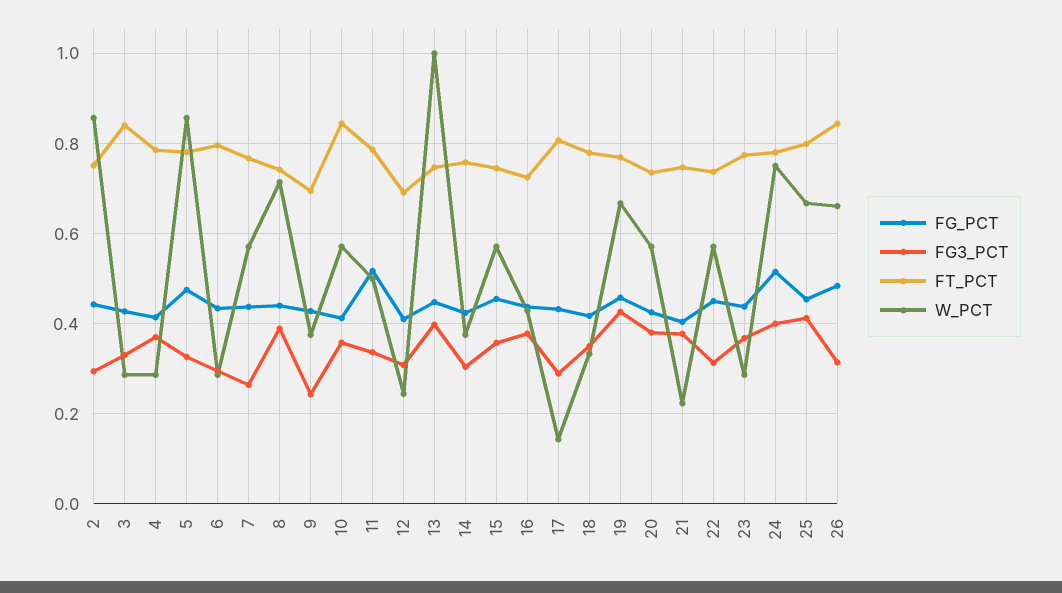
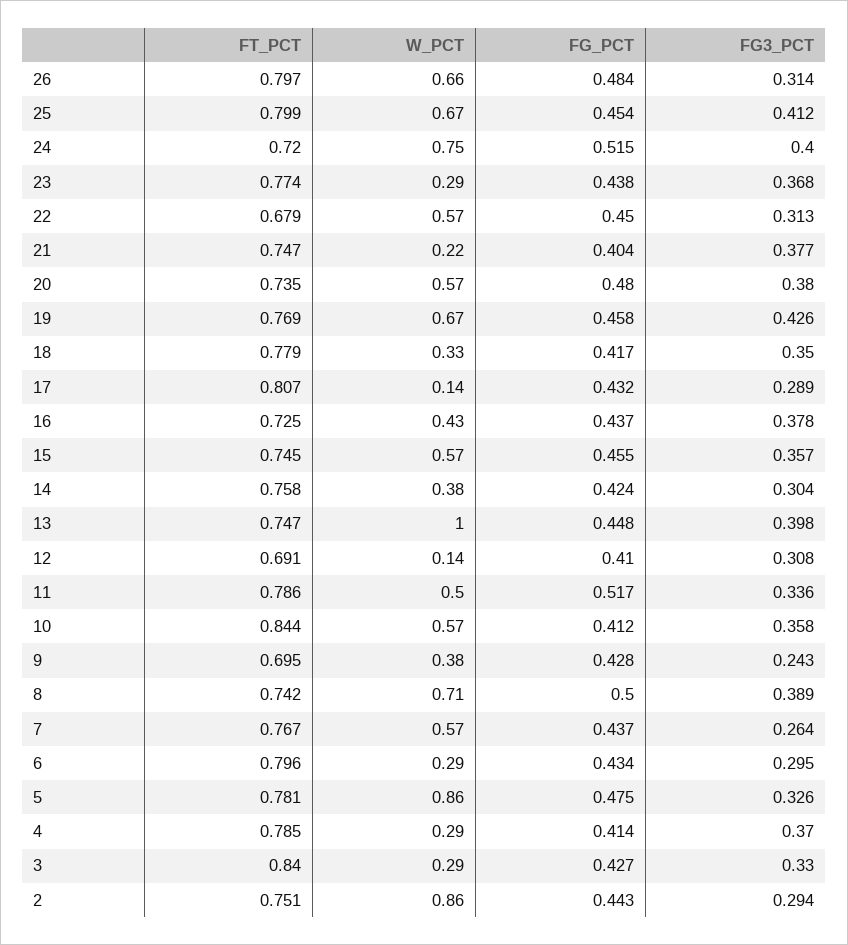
  {
    "FG_PCT": {
      "2": 0.443,
      "3": 0.427,
      "4": 0.414,
      "5": 0.475,
      "6": 0.434,
      "7": 0.437,
-     "8": 0.44,
+     "8": 0.5,
      "9": 0.428,
      "10": 0.412,
      "11": 0.517,
      "12": 0.41,
      "13": 0.448,
      "14": 0.424,
      "15": 0.455,
      "16": 0.437,
      "17": 0.432,
      "18": 0.417,
      "19": 0.458,
-     "20": 0.42,
+     "20": 0.48,
      "21": 0.404,
      "22": 0.45,
      "23": 0.438,
      "24": 0.515,
      "25": 0.454,
      "26": 0.484
    },
    "FG3_PCT": {
      "2": 0.294,
      "3": 0.33,
      "4": 0.37,
      "5": 0.326,
      "6": 0.295,
      "7": 0.264,
      "8": 0.389,
      "9": 0.243,
      "10": 0.358,
      "11": 0.336,
      "12": 0.308,
      "13": 0.398,
      "14": 0.304,
      "15": 0.357,
      "16": 0.378,
      "17": 0.289,
      "18": 0.35,
      "19": 0.426,
      "20": 0.38,
      "21": 0.377,
      "22": 0.313,
      "23": 0.368,
      "24": 0.4,
      "25": 0.412,
      "26": 0.314
    },
    "FT_PCT": {
      "2": 0.751,
      "3": 0.84,
      "4": 0.785,
      "5": 0.781,
      "6": 0.796,
      "7": 0.767,
      "8": 0.742,
      "9": 0.695,
      "10": 0.844,
      "11": 0.786,
      "12": 0.691,
      "13": 0.747,
      "14": 0.758,
      "15": 0.745,
      "16": 0.725,
      "17": 0.807,
      "18": 0.779,
      "19": 0.769,
      "20": 0.735,
      "21": 0.747,
-     "22": 0.74,
+     "22": 0.679,
      "23": 0.774,
-     "24": 0.78,
+     "24": 0.72,
      "25": 0.799,
-     "26": 0.84
+     "26": 0.797
    },
    "W_PCT": {
      "2": 0.86,
      "3": 0.29,
      "4": 0.29,
      "5": 0.86,
      "6": 0.29,
      "7": 0.57,
      "8": 0.71,
      "9": 0.38,
      "10": 0.57,
      "11": 0.5,
-     "12": 0.24,
+     "12": 0.14,
      "13": 1,
      "14": 0.38,
      "15": 0.57,
      "16": 0.43,
      "17": 0.14,
      "18": 0.33,
      "19": 0.67,
      "20": 0.57,
      "21": 0.22,
      "22": 0.57,
      "23": 0.29,
      "24": 0.75,
      "25": 0.67,
      "26": 0.66
    }
  }

